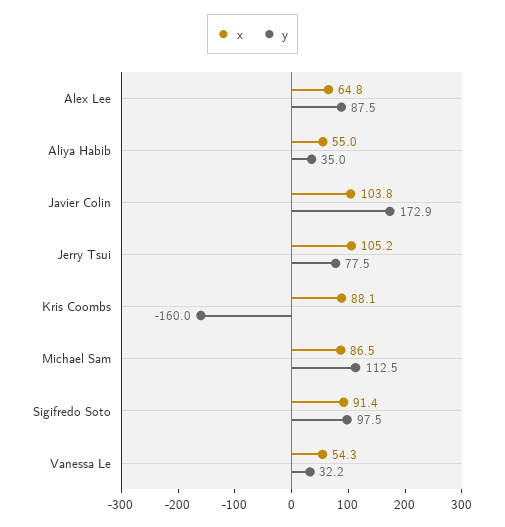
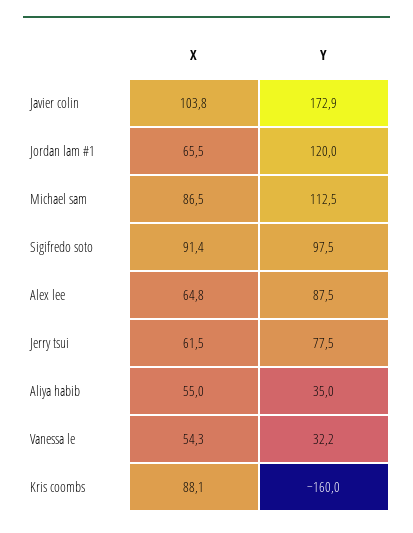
  {
    "x": {
      "Alex Lee": 64.8,
      "Aliya Habib": 55,
      "Javier Colin": 103.8,
-     "Jerry Tsui": 105.2,
+     "Jerry Tsui": 61.5,
      "Kris Coombs": 88.1,
      "Michael Sam": 86.5,
      "Sigifredo Soto": 91.4,
-     "Vanessa Le": 54.3
+     "Vanessa Le": 54.3,
+     "Jordan lam #1": 65.5
    },
    "y": {
      "Alex Lee": 87.5,
      "Aliya Habib": 35,
      "Javier Colin": 172.9,
      "Jerry Tsui": 77.5,
      "Kris Coombs": -160,
      "Michael Sam": 112.5,
      "Sigifredo Soto": 97.5,
-     "Vanessa Le": 32.2
+     "Vanessa Le": 32.2,
+     "Jordan lam #1": 120
    }
  }

